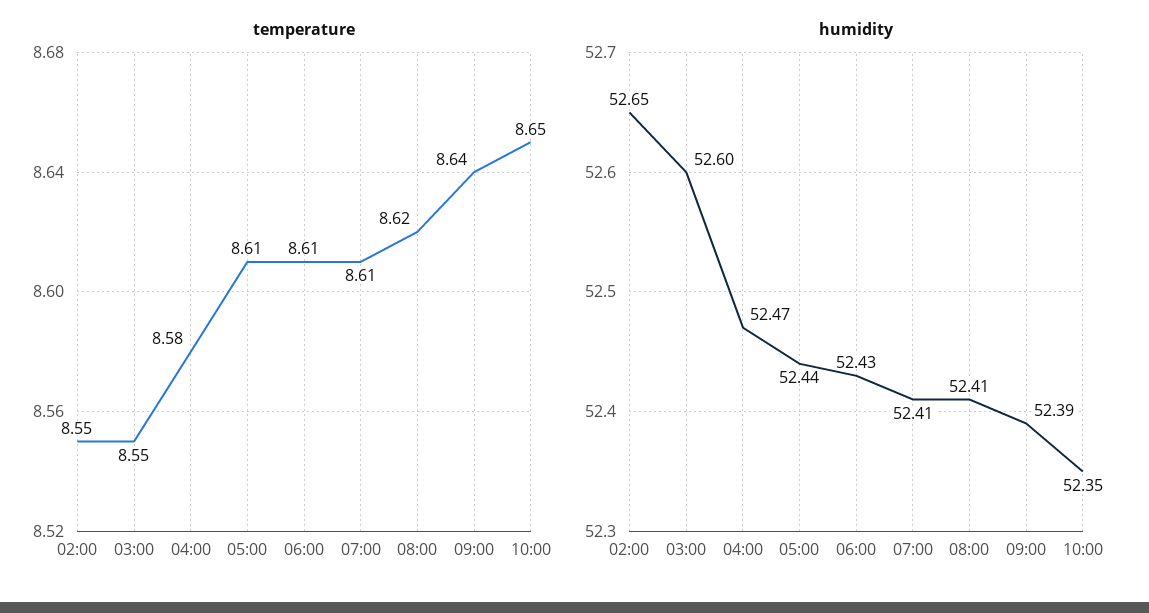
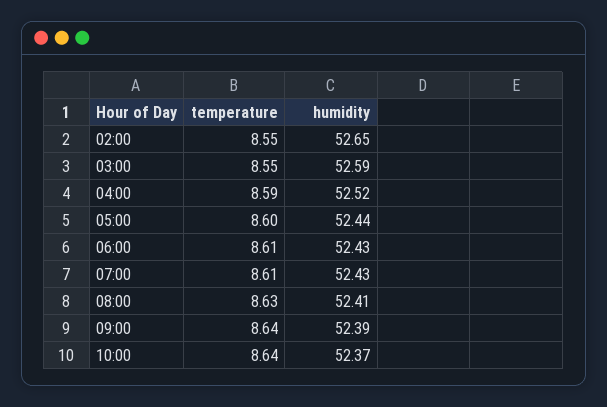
  {
    "temperature": {
      "02:00": 8.55,
      "03:00": 8.55,
-     "04:00": 8.58,
+     "04:00": 8.59,
-     "05:00": 8.61,
+     "05:00": 8.6,
      "06:00": 8.61,
      "07:00": 8.61,
-     "08:00": 8.62,
+     "08:00": 8.63,
      "09:00": 8.64,
-     "10:00": 8.65
+     "10:00": 8.64
    },
    "humidity": {
      "02:00": 52.65,
-     "03:00": 52.6,
+     "03:00": 52.59,
-     "04:00": 52.47,
+     "04:00": 52.52,
      "05:00": 52.44,
      "06:00": 52.43,
-     "07:00": 52.41,
+     "07:00": 52.43,
      "08:00": 52.41,
      "09:00": 52.39,
-     "10:00": 52.35
+     "10:00": 52.37
    }
  }

